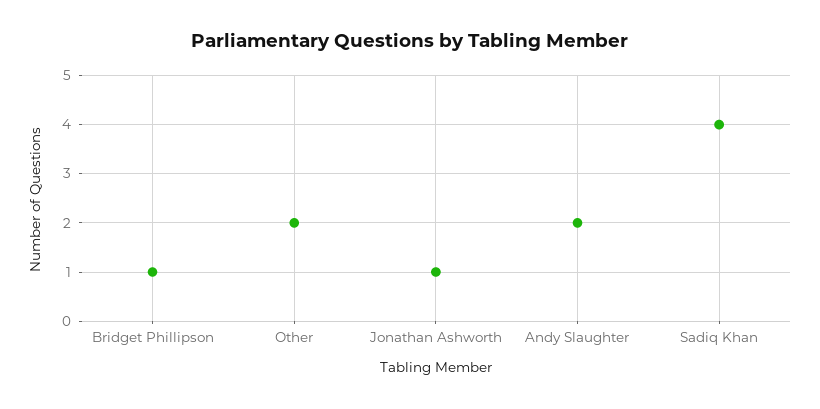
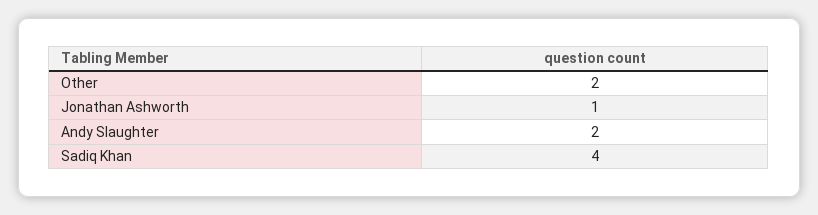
  {
-   "Bridget Phillipson": 1,
    "Other": 2,
    "Jonathan Ashworth": 1,
    "Andy Slaughter": 2,
    "Sadiq Khan": 4
  }

